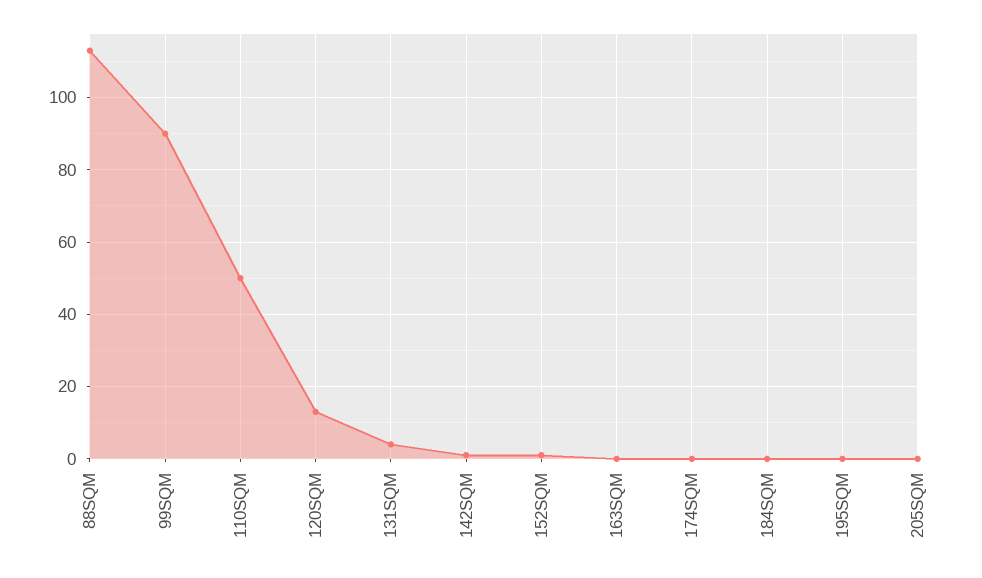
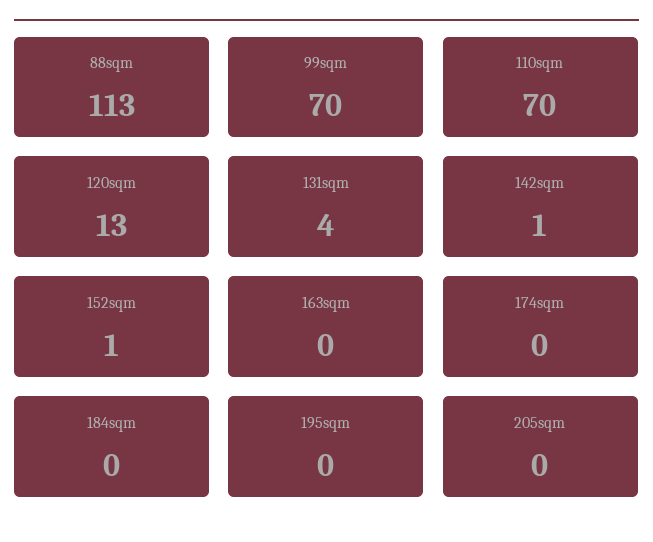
  {
    "88SQM": 113,
-   "99SQM": 90,
+   "99SQM": 70,
-   "110SQM": 50,
+   "110SQM": 70,
    "120SQM": 13,
    "131SQM": 4,
    "142SQM": 1,
    "152SQM": 1,
    "163SQM": 0,
    "174SQM": 0,
    "184SQM": 0,
    "195SQM": 0,
    "205SQM": 0
  }

